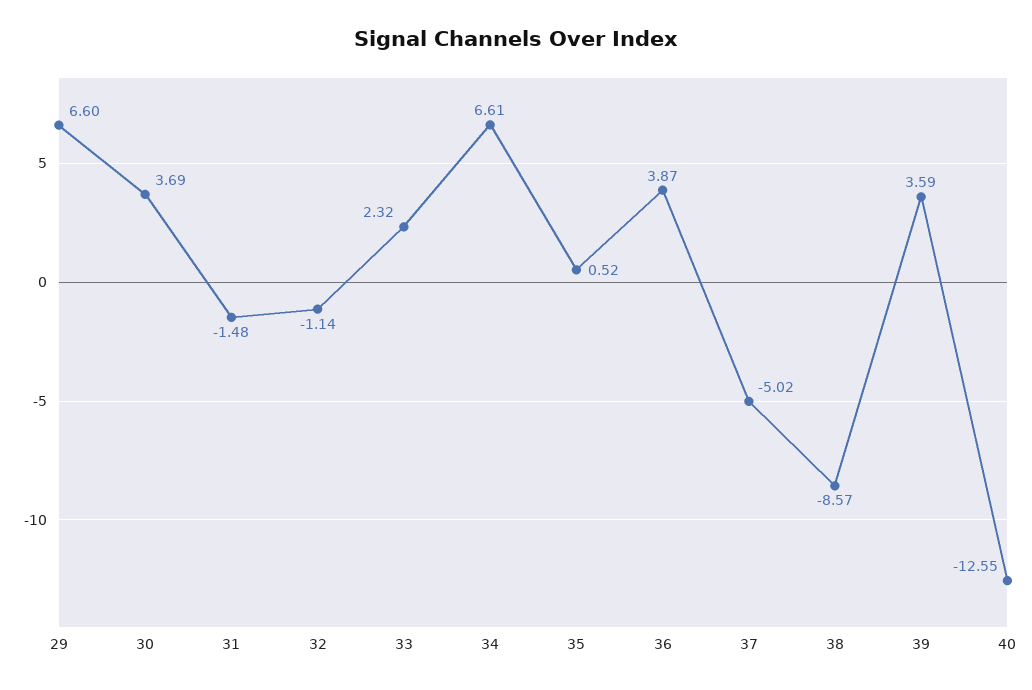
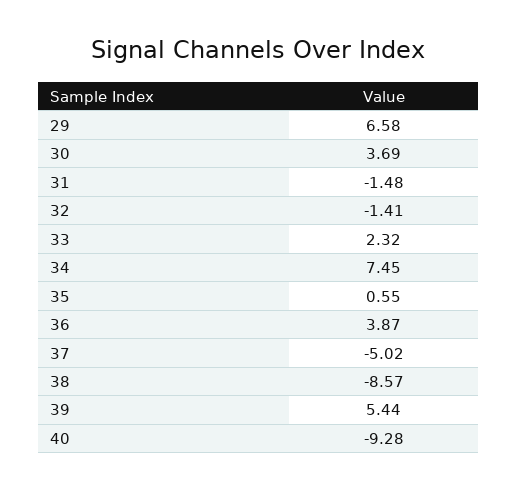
  {
-   "29": 6.6,
+   "29": 6.58,
    "30": 3.69,
    "31": -1.48,
-   "32": -1.14,
+   "32": -1.41,
    "33": 2.32,
-   "34": 6.61,
+   "34": 7.45,
-   "35": 0.52,
+   "35": 0.55,
    "36": 3.87,
    "37": -5.02,
    "38": -8.57,
-   "39": 3.59,
+   "39": 5.44,
-   "40": -12.55
+   "40": -9.28
  }

